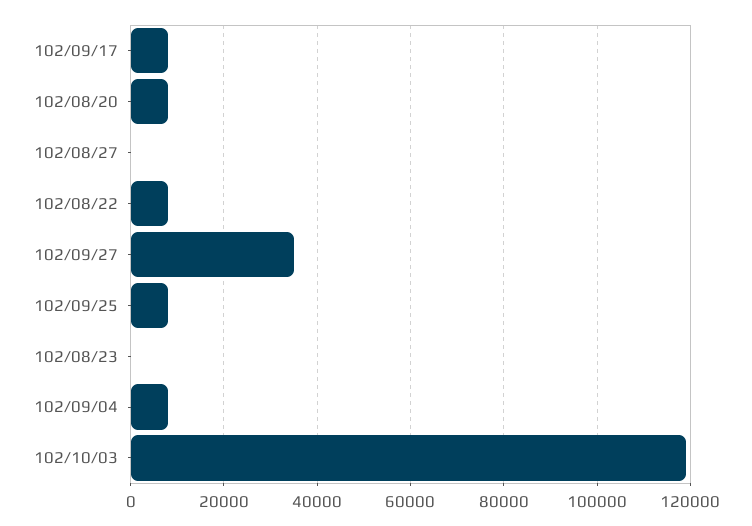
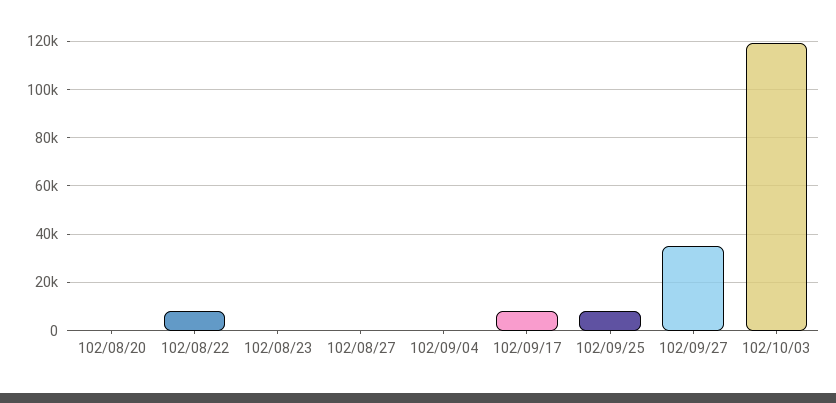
  {
    "102/09/17": 8000,
-   "102/08/20": 8000,
+   "102/08/20": 0,
    "102/08/27": 0,
    "102/08/22": 8000,
    "102/09/27": 36000,
    "102/09/25": 8000,
    "102/08/23": 0,
-   "102/09/04": 8000,
+   "102/09/04": 0,
    "102/10/03": 120000
  }

